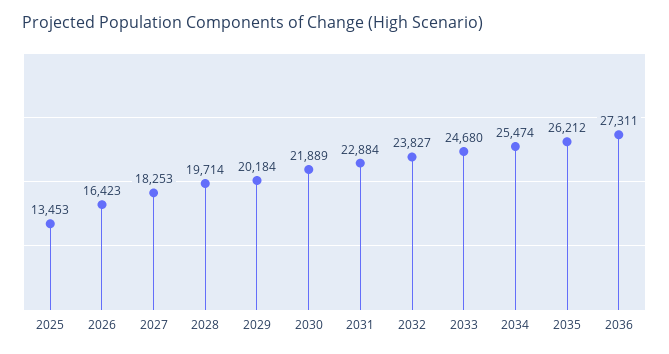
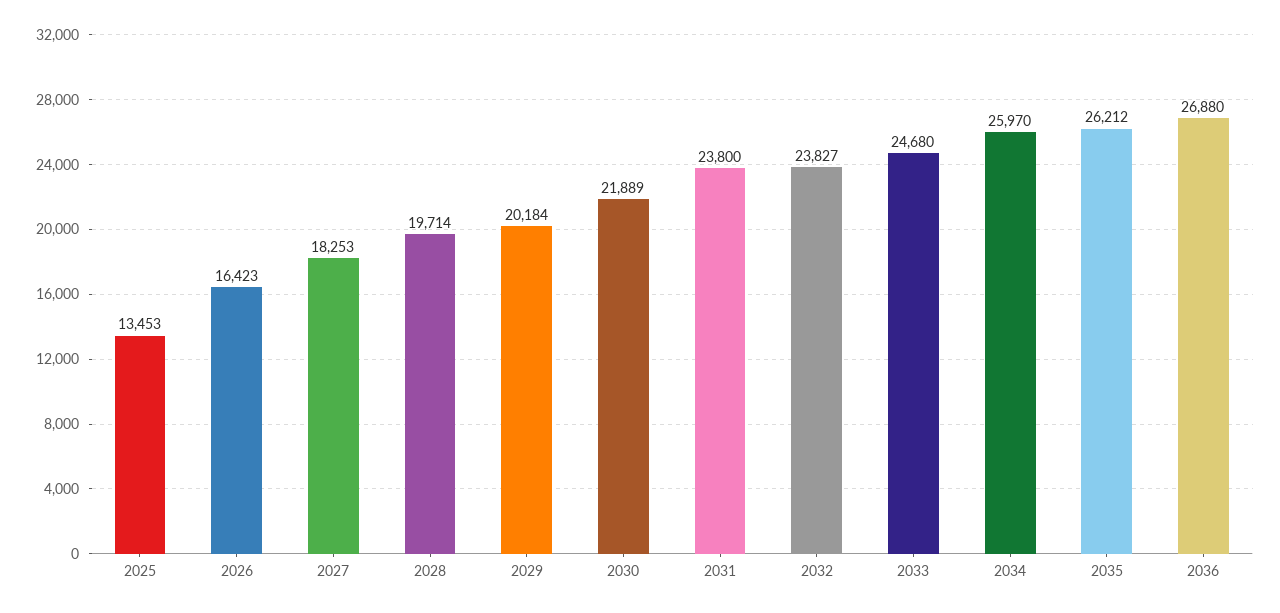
  {
    "2025": 13453,
    "2026": 16423,
    "2027": 18253,
    "2028": 19714,
    "2029": 20184,
    "2030": 21889,
-   "2031": 22884,
+   "2031": 23800,
    "2032": 23827,
    "2033": 24680,
-   "2034": 25474,
+   "2034": 25970,
    "2035": 26212,
-   "2036": 27311
+   "2036": 26880
  }

